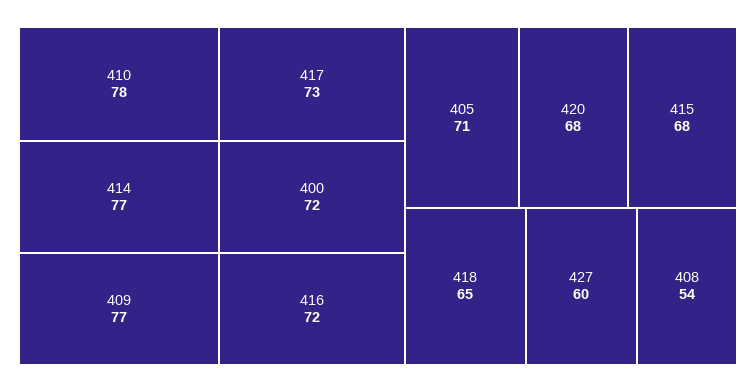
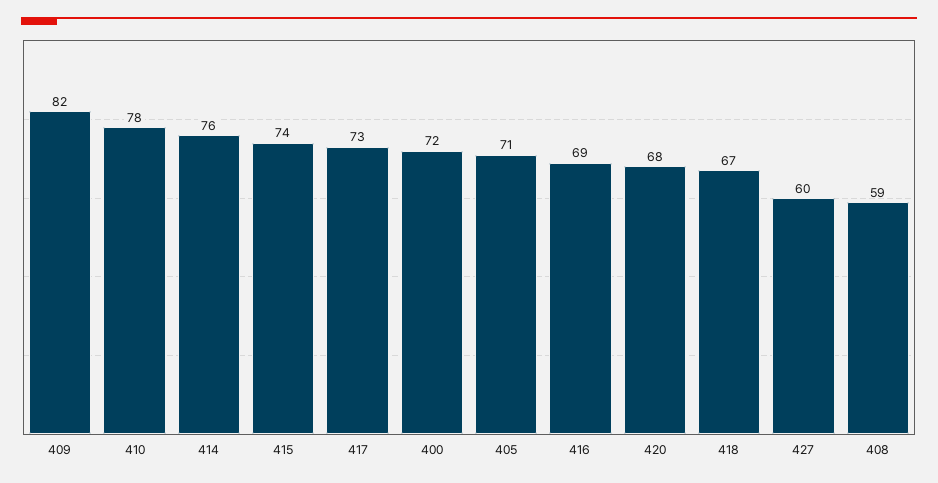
  {
    "410": 78,
-   "414": 77,
+   "414": 76,
-   "409": 77,
+   "409": 82,
    "417": 73,
    "400": 72,
-   "416": 72,
+   "416": 69,
    "405": 71,
    "420": 68,
-   "415": 68,
+   "415": 74,
-   "418": 65,
+   "418": 67,
    "427": 60,
-   "408": 54
+   "408": 59
  }

